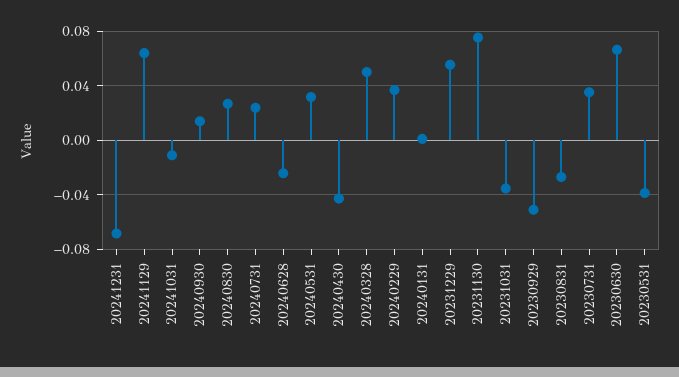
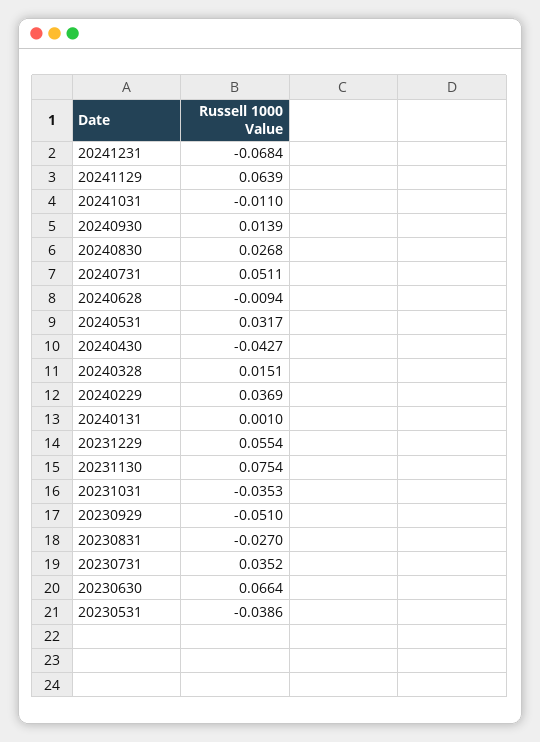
  {
    "20241231": -0.0684,
    "20241129": 0.0639,
    "20241031": -0.011,
    "20240930": 0.0139,
    "20240830": 0.0268,
-   "20240731": 0.025,
+   "20240731": 0.0511,
-   "20240628": -0.025,
+   "20240628": -0.0094,
    "20240531": 0.0317,
    "20240430": -0.0427,
-   "20240328": 0.05,
+   "20240328": 0.0151,
    "20240229": 0.0369,
    "20240131": 0.001,
    "20231229": 0.0554,
    "20231130": 0.0754,
    "20231031": -0.0353,
    "20230929": -0.051,
    "20230831": -0.027,
    "20230731": 0.0352,
    "20230630": 0.0664,
    "20230531": -0.0386
  }

